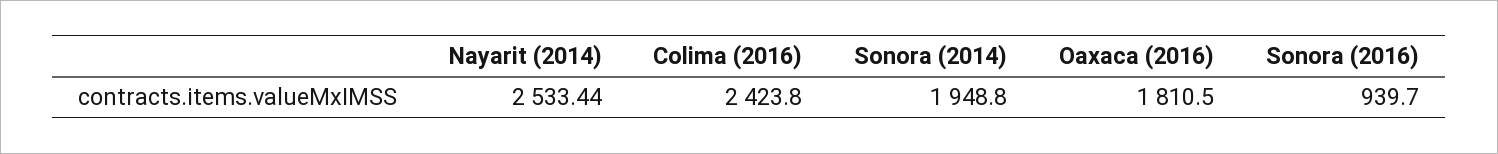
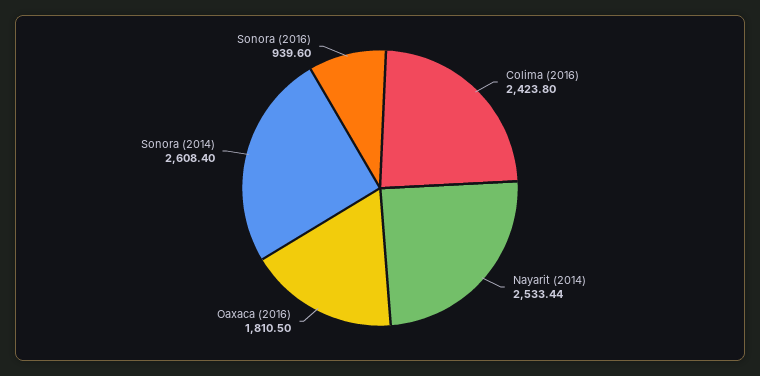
  {
    "Nayarit (2014)": 2533.44,
    "Colima (2016)": 2423.8,
-   "Sonora (2014)": 1948.8,
+   "Sonora (2014)": 2608.4,
    "Oaxaca (2016)": 1810.5,
-   "Sonora (2016)": 939.7
+   "Sonora (2016)": 939.6
  }

